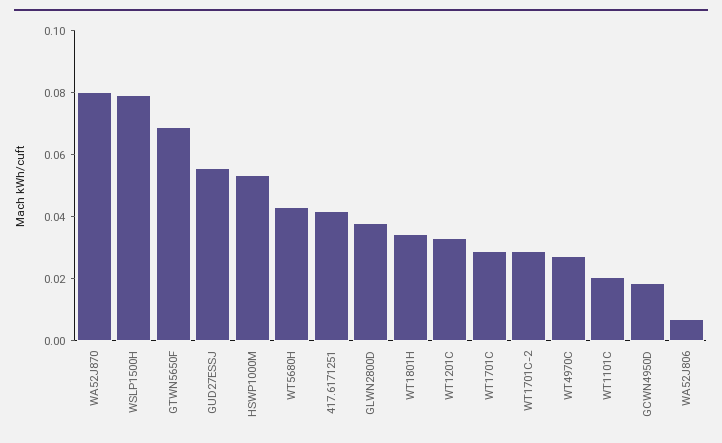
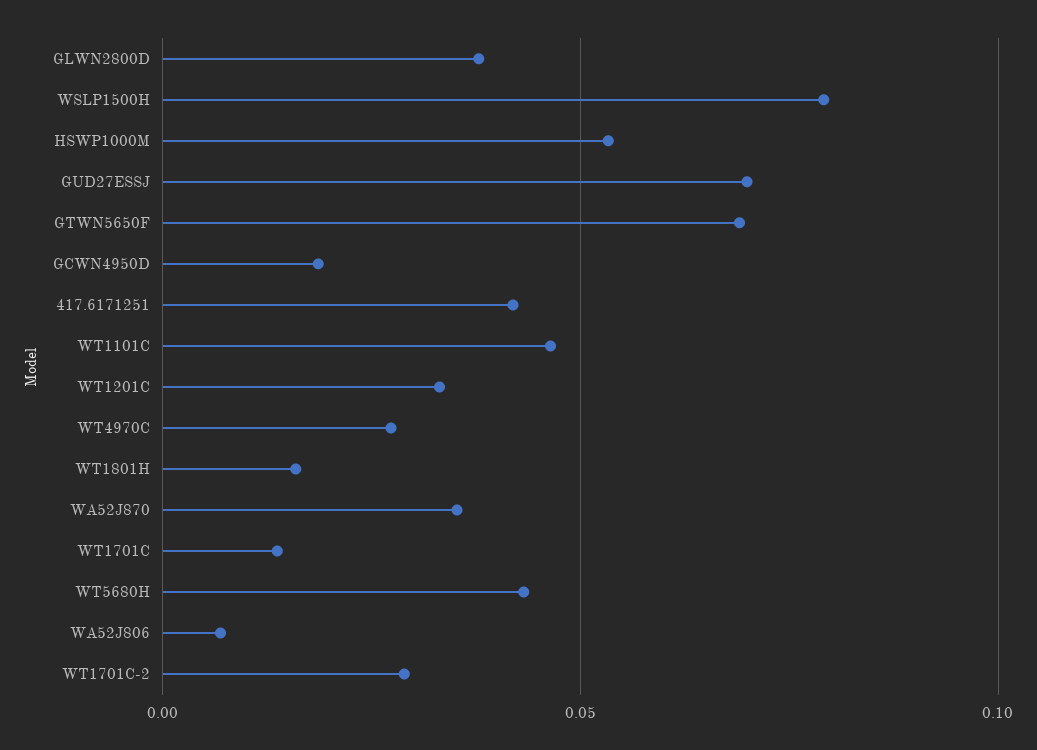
  {
-   "WA52J870": 0.08,
+   "WA52J870": 0.035,
    "WSLP1500H": 0.08,
    "GTWN5650F": 0.07,
-   "GUD27ESSJ": 0.055,
+   "GUD27ESSJ": 0.07,
    "HSWP1000M": 0.055,
    "WT5680H": 0.045,
    "417.6171251": 0.04,
    "GLWN2800D": 0.04,
-   "WT1801H": 0.035,
+   "WT1801H": 0.015,
    "WT1201C": 0.035,
-   "WT1701C": 0.03,
+   "WT1701C": 0.015,
    "WT1701C-2": 0.03,
    "WT4970C": 0.025,
-   "WT1101C": 0.02,
+   "WT1101C": 0.045,
    "GCWN4950D": 0.02,
    "WA52J806": 0.005
  }

